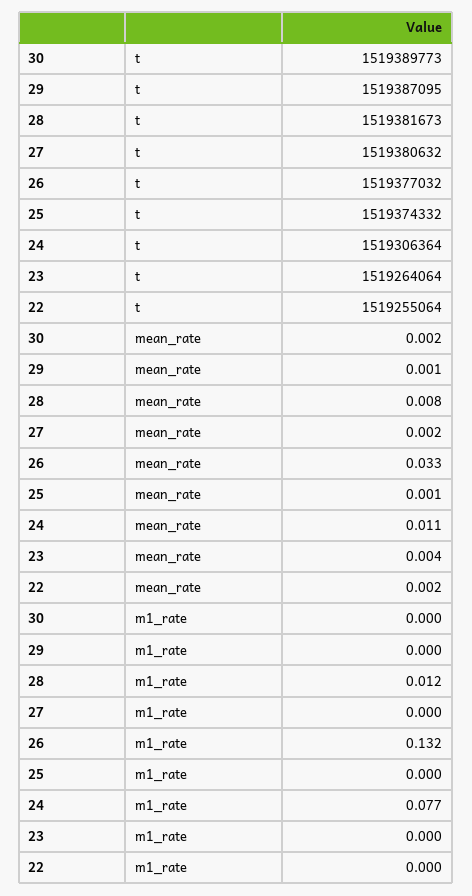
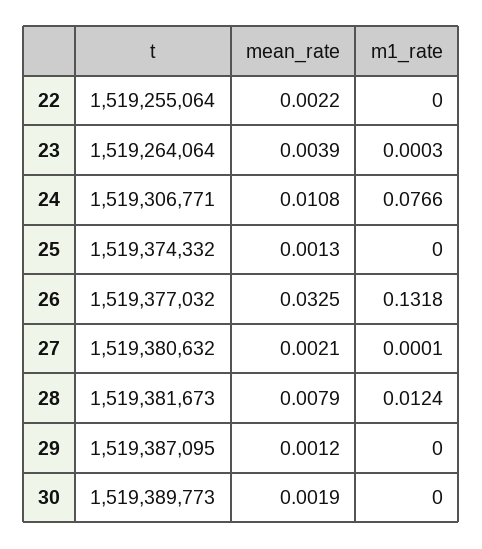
  {
    "30": {
      "t": 1519389773,
      "mean_rate": 0.0019,
      "m1_rate": 0
    },
    "29": {
      "t": 1519387095,
      "mean_rate": 0.0012,
      "m1_rate": 0
    },
    "28": {
      "t": 1519381673,
      "mean_rate": 0.0079,
      "m1_rate": 0.0124
    },
    "27": {
      "t": 1519380632,
      "mean_rate": 0.0021,
      "m1_rate": 0.0001
    },
    "26": {
      "t": 1519377032,
      "mean_rate": 0.0325,
      "m1_rate": 0.1318
    },
    "25": {
      "t": 1519374332,
      "mean_rate": 0.0013,
      "m1_rate": 0
    },
    "24": {
-     "t": 1519306364,
+     "t": 1519306771,
      "mean_rate": 0.0108,
      "m1_rate": 0.0766
    },
    "23": {
      "t": 1519264064,
      "mean_rate": 0.0039,
      "m1_rate": 0.0003
    },
    "22": {
      "t": 1519255064,
      "mean_rate": 0.0022,
      "m1_rate": 0
    }
  }

